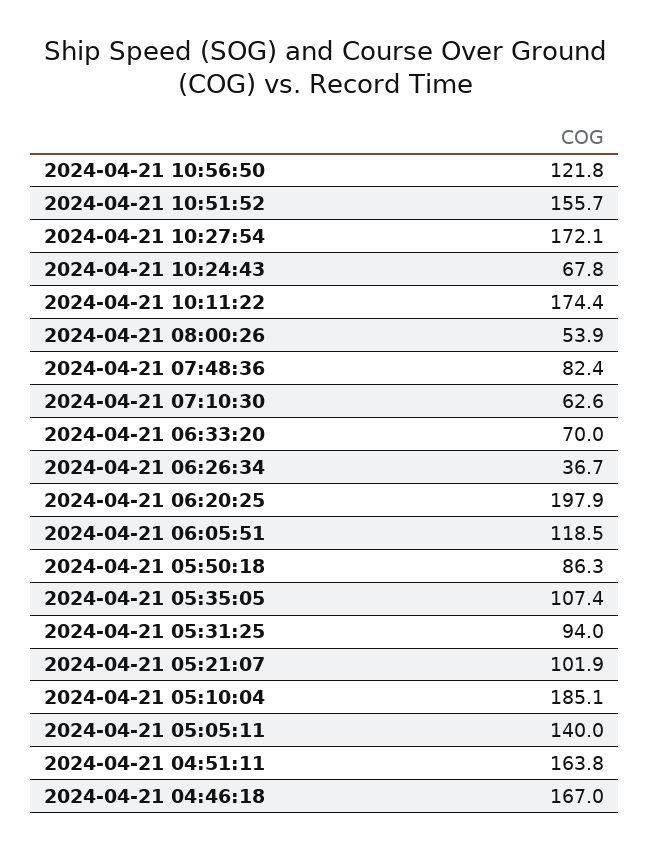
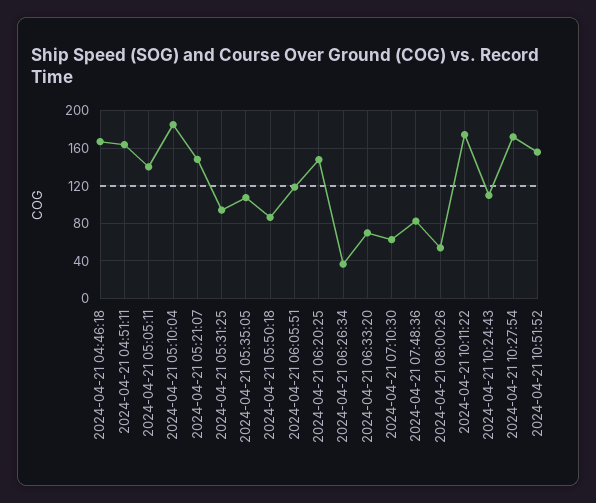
  {
-   "2024-04-21 10:56:50": 121.8,
    "2024-04-21 10:51:52": 155.7,
    "2024-04-21 10:27:54": 172.1,
-   "2024-04-21 10:24:43": 67.8,
+   "2024-04-21 10:24:43": 110,
    "2024-04-21 10:11:22": 174.4,
    "2024-04-21 08:00:26": 53.9,
    "2024-04-21 07:48:36": 82.4,
    "2024-04-21 07:10:30": 62.6,
    "2024-04-21 06:33:20": 70,
    "2024-04-21 06:26:34": 36.7,
-   "2024-04-21 06:20:25": 197.9,
+   "2024-04-21 06:20:25": 150,
    "2024-04-21 06:05:51": 118.5,
    "2024-04-21 05:50:18": 86.3,
    "2024-04-21 05:35:05": 107.4,
    "2024-04-21 05:31:25": 94,
-   "2024-04-21 05:21:07": 101.9,
+   "2024-04-21 05:21:07": 150,
    "2024-04-21 05:10:04": 185.1,
    "2024-04-21 05:05:11": 140,
    "2024-04-21 04:51:11": 163.8,
    "2024-04-21 04:46:18": 167
  }

